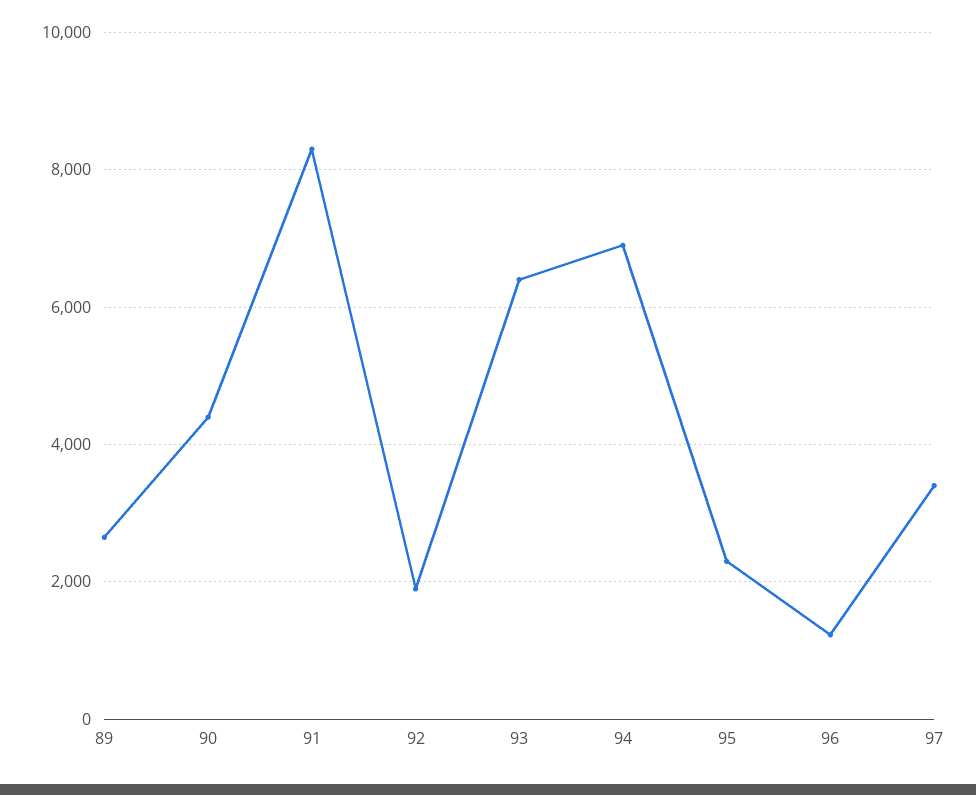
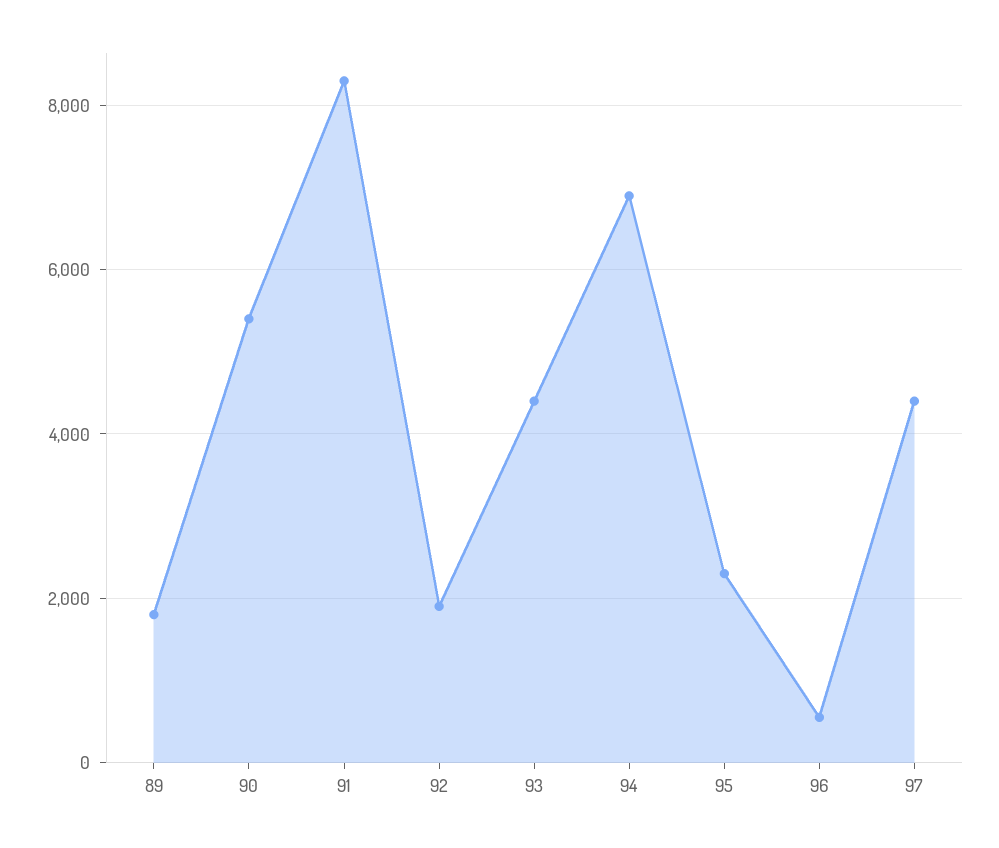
  {
-   "89": 2600,
+   "89": 1800,
-   "90": 4400,
+   "90": 5400,
    "91": 8400,
    "92": 2000,
-   "93": 6400,
+   "93": 4400,
    "94": 7000,
    "95": 2400,
-   "96": 1200,
+   "96": 600,
-   "97": 3400
+   "97": 4400
  }

